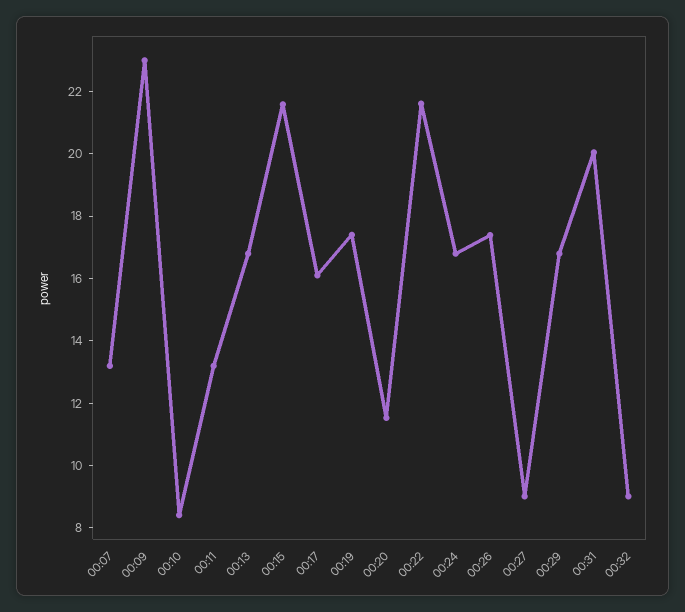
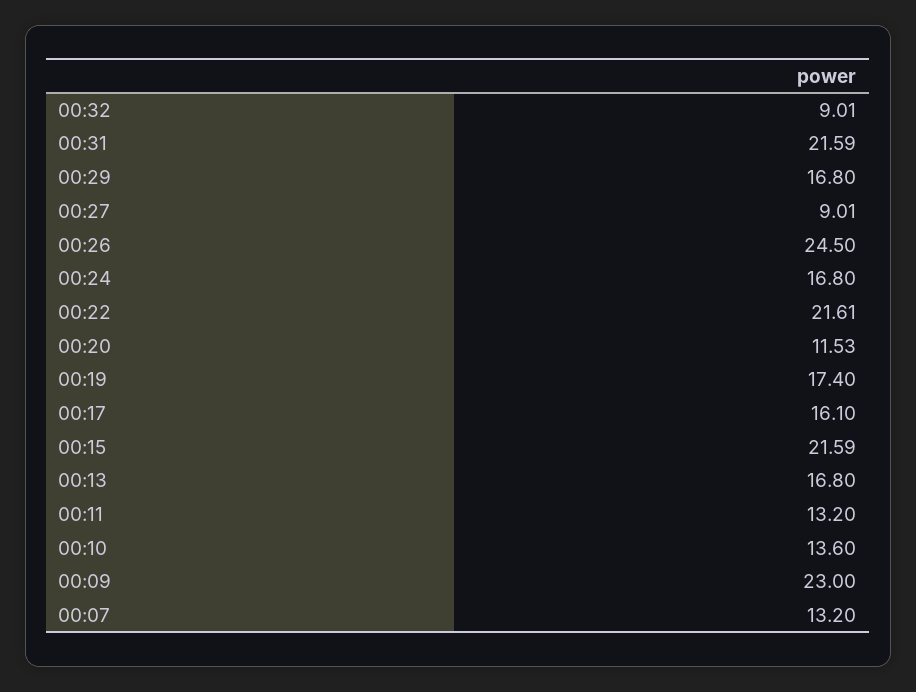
  {
    "00:07": 13.2,
    "00:09": 23,
-   "00:10": 8.5,
+   "00:10": 13.6,
    "00:11": 13.2,
    "00:13": 16.8,
    "00:15": 21.59,
    "00:17": 16.1,
    "00:19": 17.4,
    "00:20": 11.53,
    "00:22": 21.61,
    "00:24": 16.8,
-   "00:26": 17.5,
+   "00:26": 24.5,
    "00:27": 9.01,
    "00:29": 16.8,
-   "00:31": 20,
+   "00:31": 21.59,
    "00:32": 9.01
  }

